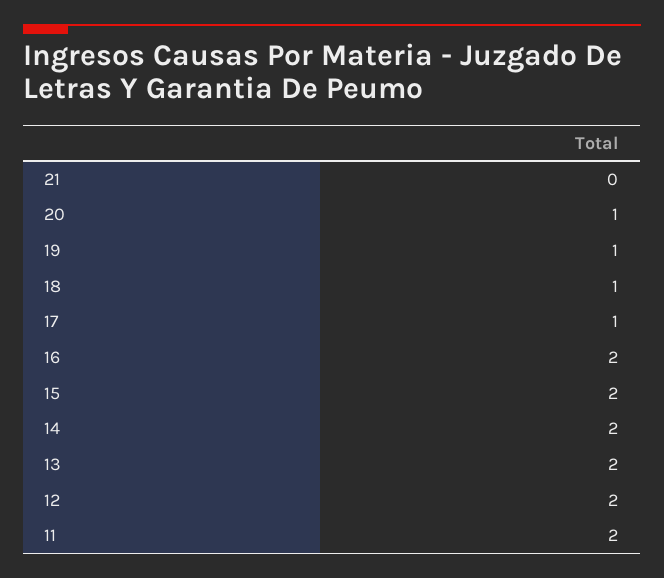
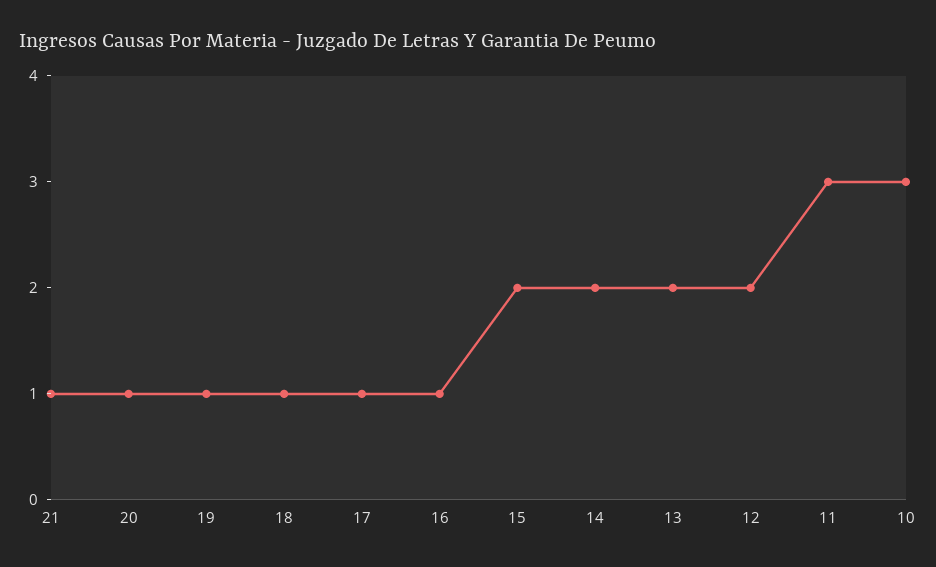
  {
-   "21": 0,
+   "21": 1,
    "20": 1,
    "19": 1,
    "18": 1,
    "17": 1,
-   "16": 2,
+   "16": 1,
    "15": 2,
    "14": 2,
    "13": 2,
    "12": 2,
-   "11": 2
+   "11": 3,
+   "10": 3
  }

